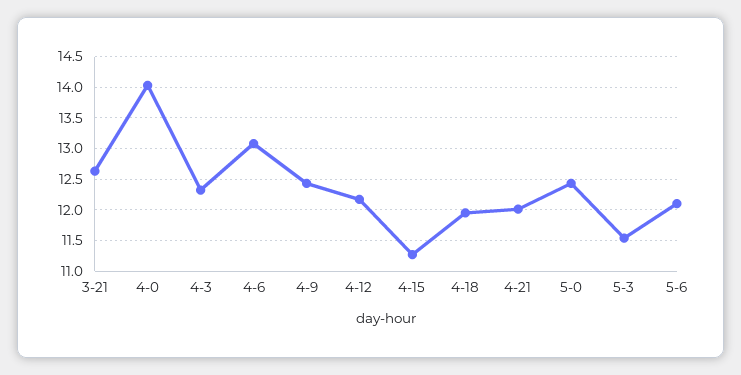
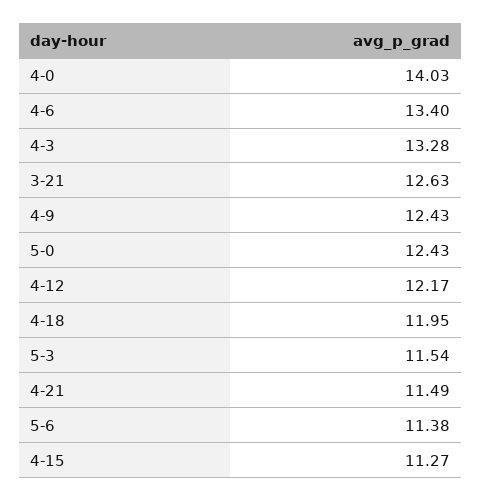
  {
    "3-21": 12.63,
    "4-0": 14.03,
-   "4-3": 12.3,
+   "4-3": 13.28,
-   "4-6": 13.1,
+   "4-6": 13.4,
    "4-9": 12.43,
    "4-12": 12.17,
    "4-15": 11.27,
    "4-18": 11.95,
-   "4-21": 12,
+   "4-21": 11.49,
    "5-0": 12.43,
    "5-3": 11.54,
-   "5-6": 12.1
+   "5-6": 11.38
  }

